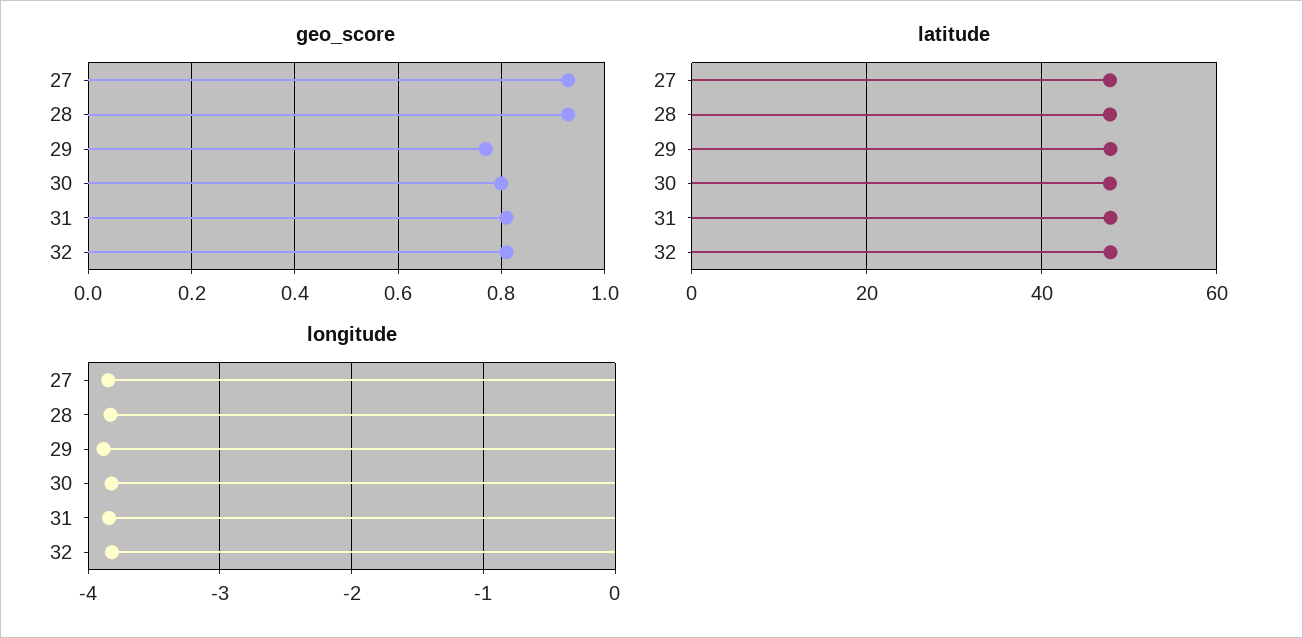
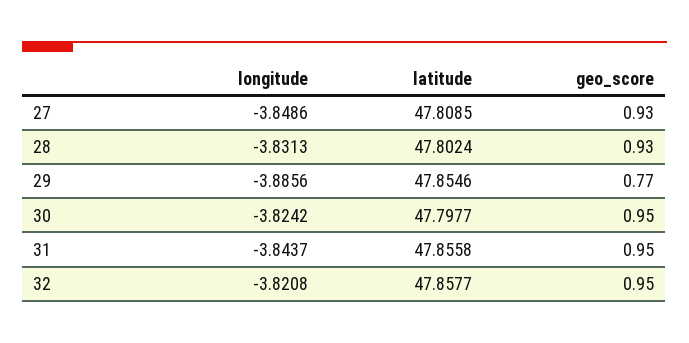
  {
    "geo_score": {
      "27": 0.93,
      "28": 0.93,
      "29": 0.77,
-     "30": 0.8,
+     "30": 0.95,
-     "31": 0.8,
+     "31": 0.95,
-     "32": 0.8
+     "32": 0.95
    },
    "latitude": {
      "27": 47.8085,
      "28": 47.8024,
      "29": 47.8546,
      "30": 47.7977,
      "31": 47.8558,
      "32": 47.8577
    },
    "longitude": {
      "27": -3.8486,
      "28": -3.8313,
      "29": -3.8856,
      "30": -3.8242,
      "31": -3.8437,
      "32": -3.8208
    }
  }

